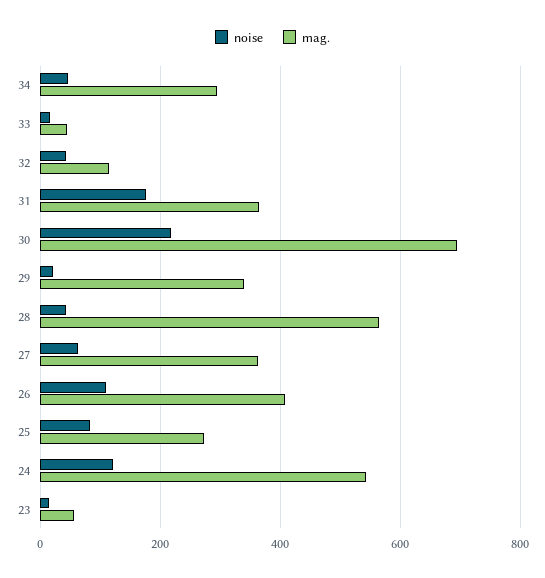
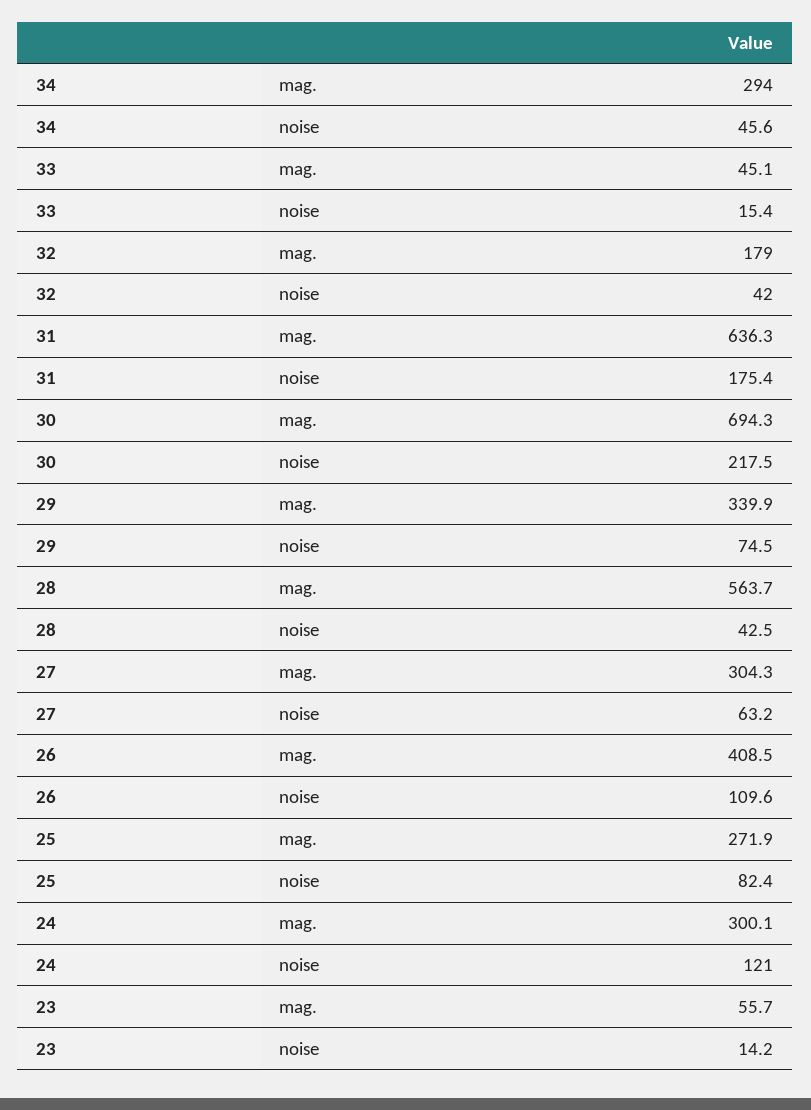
  {
    "noise": {
      "34": 45.6,
      "33": 15.4,
      "32": 42,
      "31": 175.4,
      "30": 217.5,
-     "29": 20,
+     "29": 74.5,
      "28": 42.5,
      "27": 63.2,
      "26": 109.6,
      "25": 82.4,
      "24": 121,
      "23": 14.2
    },
    "mag.": {
      "34": 294,
      "33": 45.1,
-     "32": 120,
+     "32": 179,
-     "31": 360,
+     "31": 636.3,
      "30": 694.3,
      "29": 339.9,
      "28": 563.7,
-     "27": 360,
+     "27": 304.3,
      "26": 408.5,
      "25": 271.9,
-     "24": 540,
+     "24": 300.1,
      "23": 55.7
    }
  }

